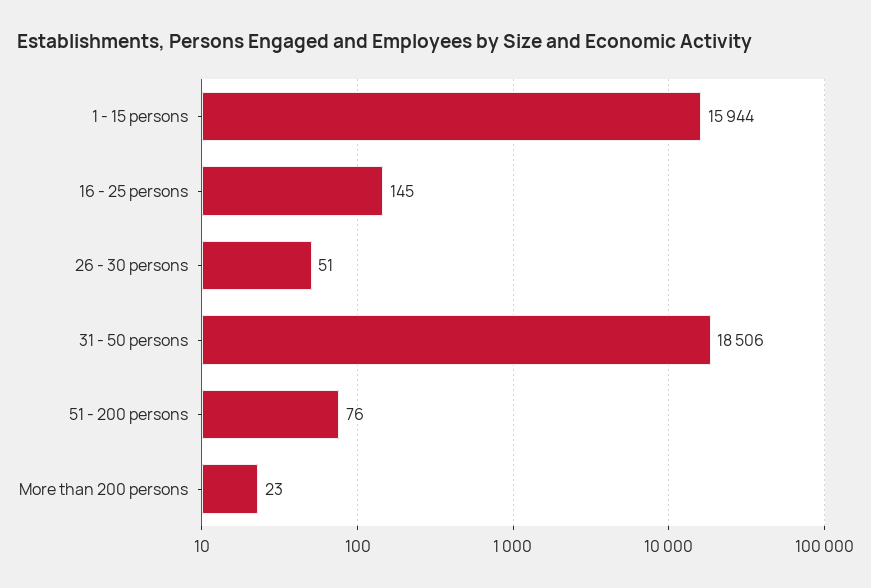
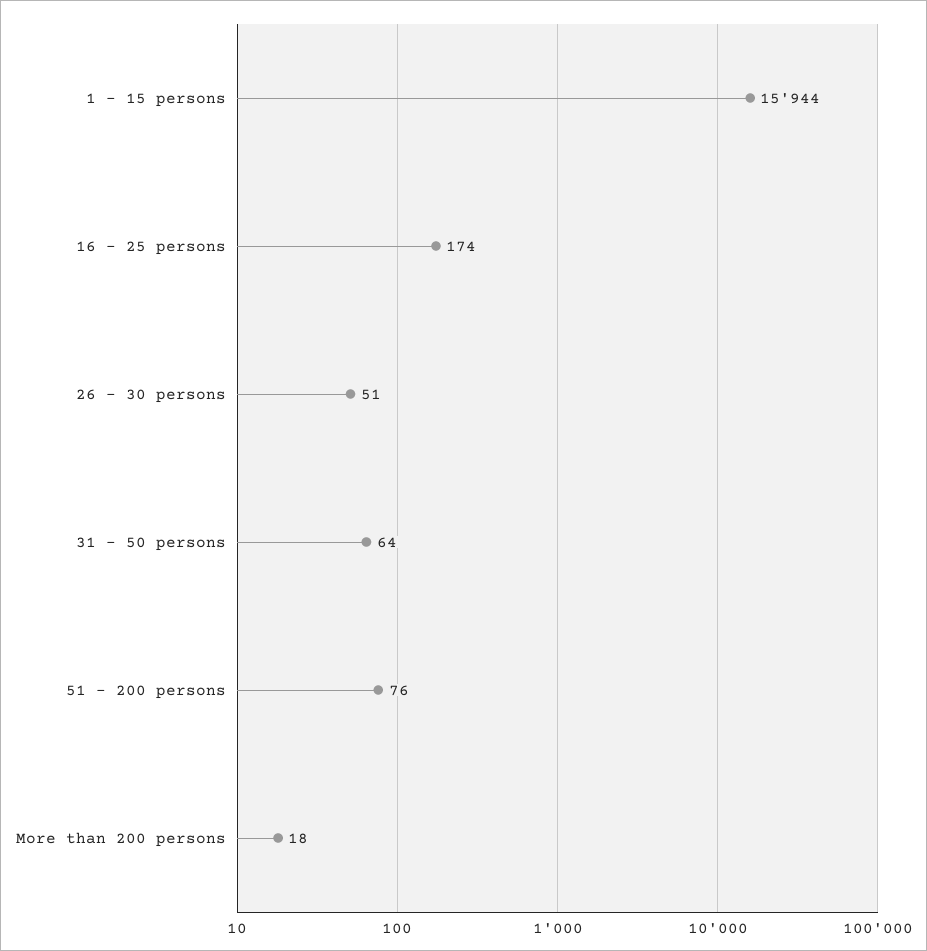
  {
    "1 - 15 persons": 15944,
-   "16 - 25 persons": 145,
+   "16 - 25 persons": 174,
    "26 - 30 persons": 51,
-   "31 - 50 persons": 18506,
+   "31 - 50 persons": 64,
    "51 - 200 persons": 76,
-   "More than 200 persons": 23
+   "More than 200 persons": 18
  }

